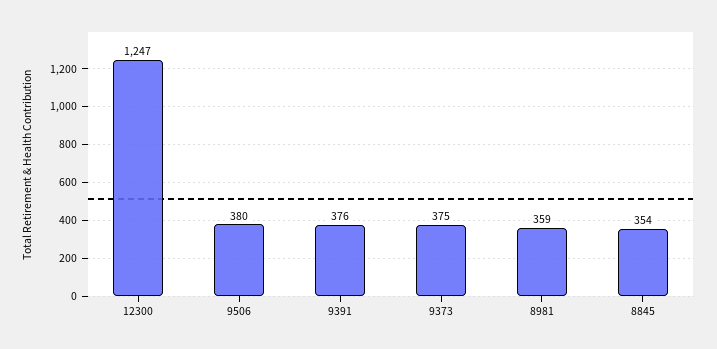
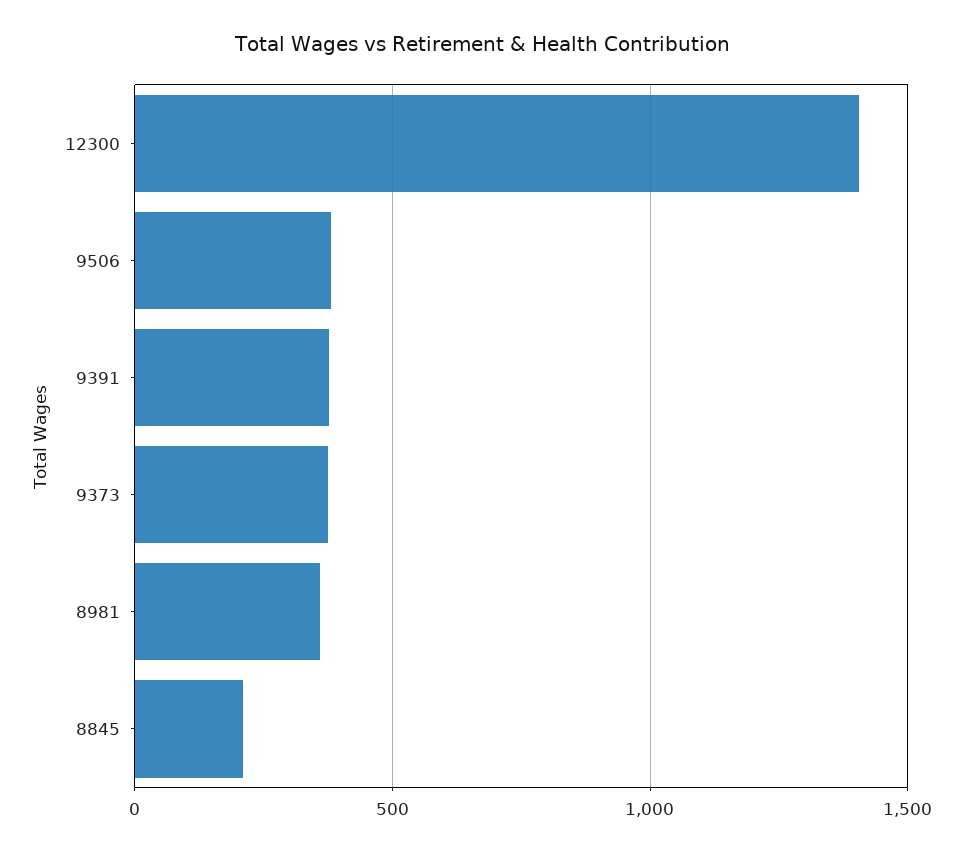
  {
-   "12300": 1247,
+   "12300": 1400,
    "9506": 380,
    "9391": 376,
    "9373": 375,
    "8981": 359,
-   "8845": 354
+   "8845": 200
  }

